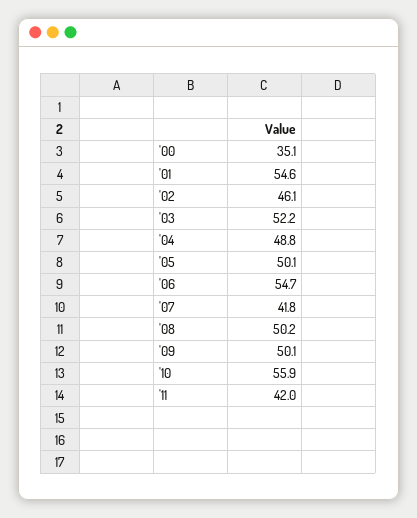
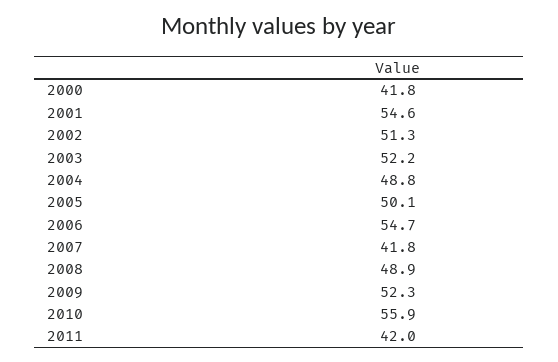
  {
-   "'00": 35.1,
+   "'00": 41.8,
    "'01": 54.6,
-   "'02": 46.1,
+   "'02": 51.3,
    "'03": 52.2,
    "'04": 48.8,
    "'05": 50.1,
    "'06": 54.7,
    "'07": 41.8,
-   "'08": 50.2,
+   "'08": 48.9,
-   "'09": 50.1,
+   "'09": 52.3,
    "'10": 55.9,
    "'11": 42
  }

